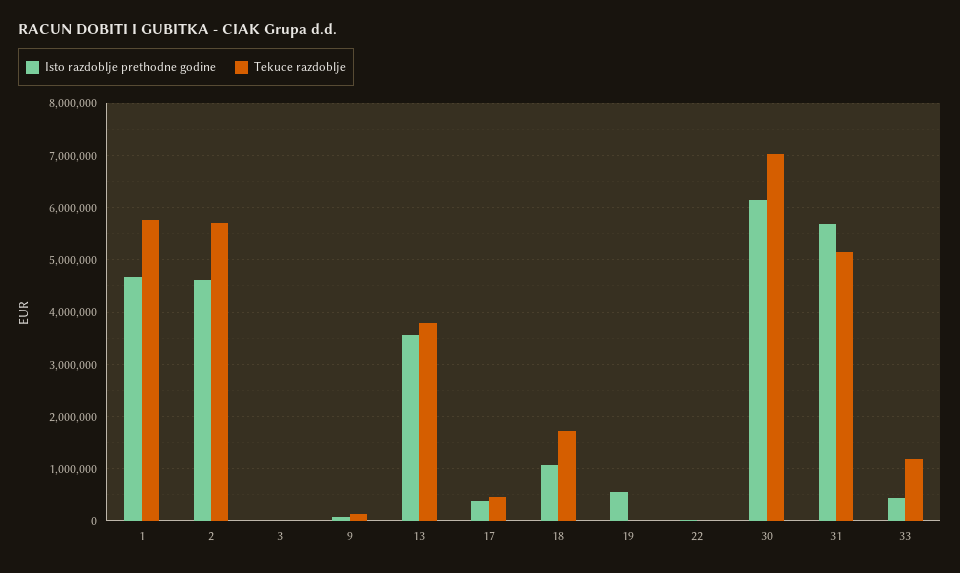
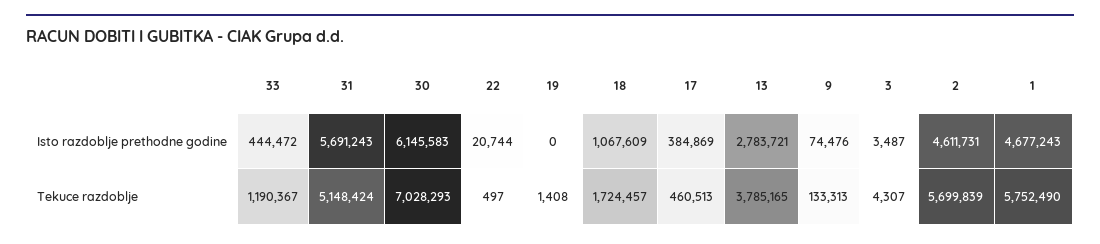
  {
    "Isto razdoblje prethodne godine": {
      "1": 4677243,
      "2": 4611731,
      "3": 3487,
      "9": 74476,
-     "13": 3600000,
+     "13": 2783721,
      "17": 384869,
      "18": 1067609,
-     "19": 600000,
+     "19": 0,
      "22": 20744,
      "30": 6145583,
      "31": 5691243,
      "33": 444472
    },
    "Tekuce razdoblje": {
      "1": 5752490,
      "2": 5699839,
      "3": 4307,
      "9": 133313,
      "13": 3785165,
      "17": 460513,
      "18": 1724457,
      "19": 1408,
      "22": 497,
      "30": 7028293,
      "31": 5148424,
      "33": 1190367
    }
  }

